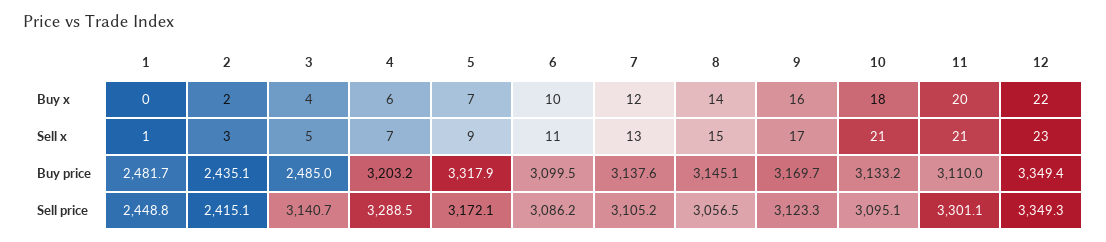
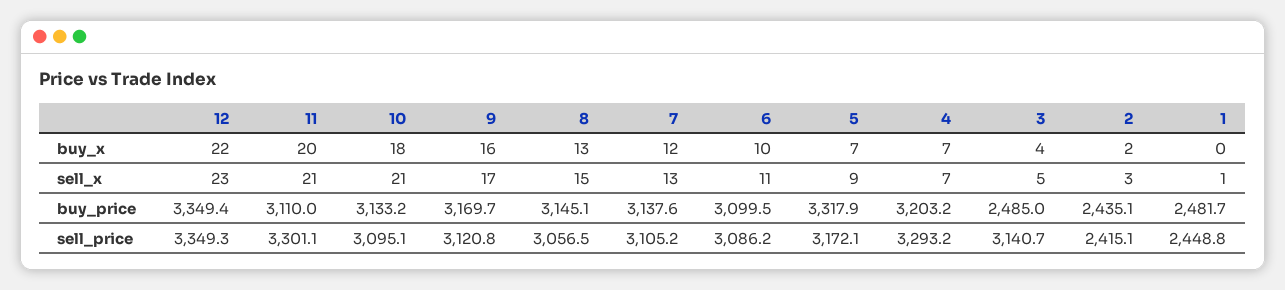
  {
    "1": {
      "Buy x": 0,
      "Sell x": 1,
      "Buy price": 2481.7,
      "Sell price": 2448.8
    },
    "2": {
      "Buy x": 2,
      "Sell x": 3,
      "Buy price": 2435.1,
      "Sell price": 2415.1
    },
    "3": {
      "Buy x": 4,
      "Sell x": 5,
      "Buy price": 2485,
      "Sell price": 3140.7
    },
    "4": {
-     "Buy x": 6,
+     "Buy x": 7,
      "Sell x": 7,
      "Buy price": 3203.2,
-     "Sell price": 3288.5
+     "Sell price": 3293.2
    },
    "5": {
      "Buy x": 7,
      "Sell x": 9,
      "Buy price": 3317.9,
      "Sell price": 3172.1
    },
    "6": {
      "Buy x": 10,
      "Sell x": 11,
      "Buy price": 3099.5,
      "Sell price": 3086.2
    },
    "7": {
      "Buy x": 12,
      "Sell x": 13,
      "Buy price": 3137.6,
      "Sell price": 3105.2
    },
    "8": {
-     "Buy x": 14,
+     "Buy x": 13,
      "Sell x": 15,
      "Buy price": 3145.1,
      "Sell price": 3056.5
    },
    "9": {
      "Buy x": 16,
      "Sell x": 17,
      "Buy price": 3169.7,
-     "Sell price": 3123.3
+     "Sell price": 3120.8
    },
    "10": {
      "Buy x": 18,
      "Sell x": 21,
      "Buy price": 3133.2,
      "Sell price": 3095.1
    },
    "11": {
      "Buy x": 20,
      "Sell x": 21,
      "Buy price": 3110,
      "Sell price": 3301.1
    },
    "12": {
      "Buy x": 22,
      "Sell x": 23,
      "Buy price": 3349.4,
      "Sell price": 3349.3
    }
  }

